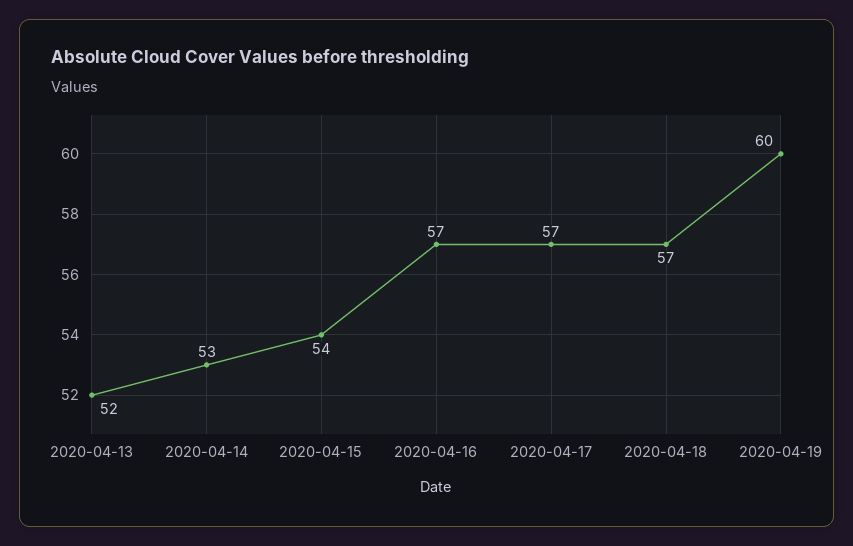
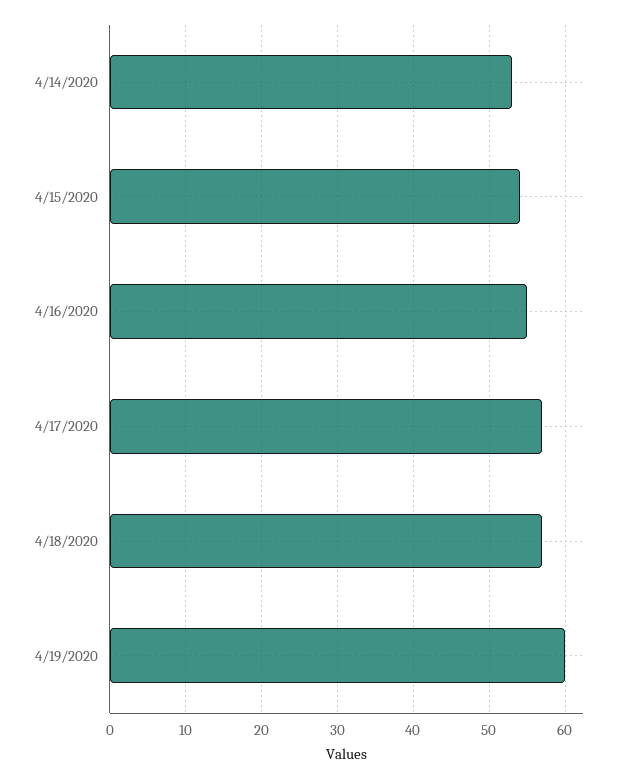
  {
-   "2020-04-13": 52,
    "2020-04-14": 53,
    "2020-04-15": 54,
-   "2020-04-16": 57,
+   "2020-04-16": 55,
    "2020-04-17": 57,
    "2020-04-18": 57,
    "2020-04-19": 60
  }

